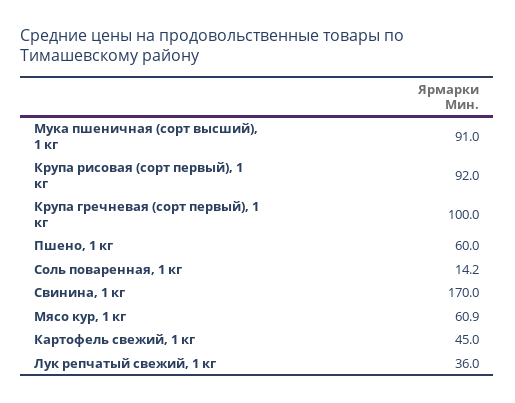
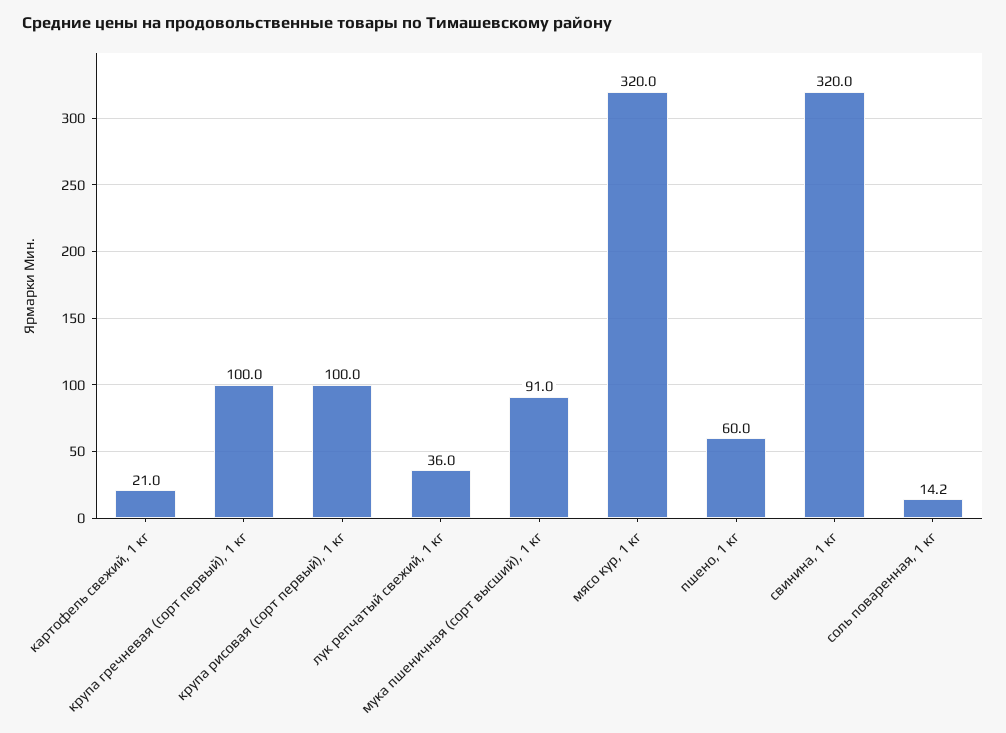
  {
    "Мука пшеничная (сорт высший), 1 кг": 91,
-   "Крупа рисовая (сорт первый), 1 кг": 92,
+   "Крупа рисовая (сорт первый), 1 кг": 100,
    "Крупа гречневая (сорт первый), 1 кг": 100,
    "Пшено, 1 кг": 60,
    "Соль поваренная, 1 кг": 14.2,
-   "Свинина, 1 кг": 170,
+   "Свинина, 1 кг": 320,
-   "Мясо кур, 1 кг": 60.9,
+   "Мясо кур, 1 кг": 320,
-   "Картофель свежий, 1 кг": 45,
+   "Картофель свежий, 1 кг": 21,
    "Лук репчатый свежий, 1 кг": 36
  }

